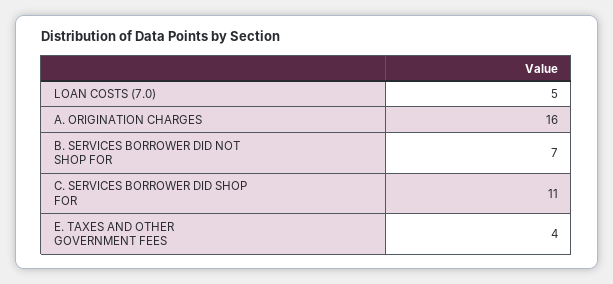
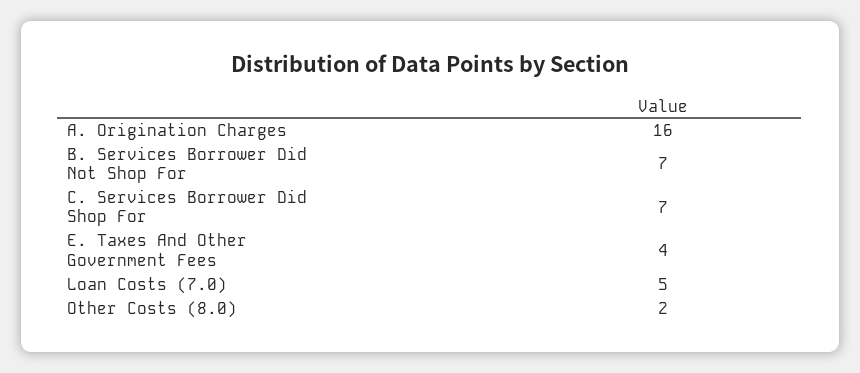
  {
    "LOAN COSTS (7.0)": 5,
    "A. ORIGINATION CHARGES": 16,
    "B. SERVICES BORROWER DID NOT SHOP FOR": 7,
-   "C. SERVICES BORROWER DID SHOP FOR": 11,
+   "C. SERVICES BORROWER DID SHOP FOR": 7,
-   "E. TAXES AND OTHER GOVERNMENT FEES": 4
+   "E. TAXES AND OTHER GOVERNMENT FEES": 4,
+   "Other Costs (8.0)": 2
  }

